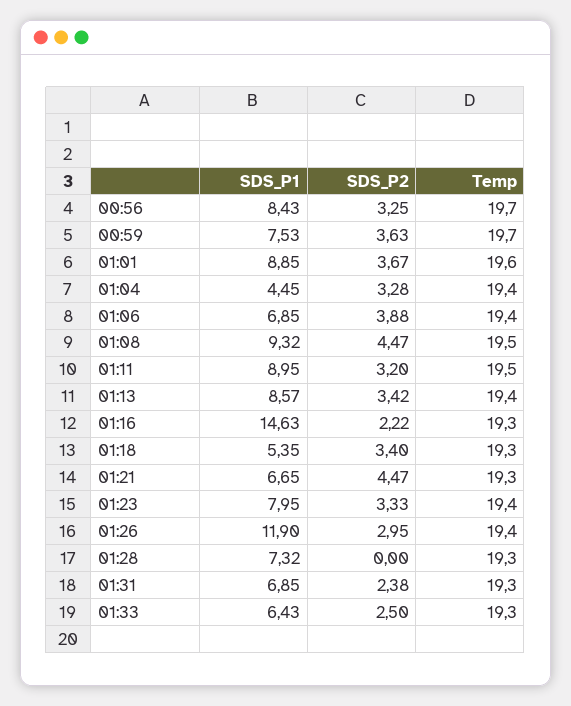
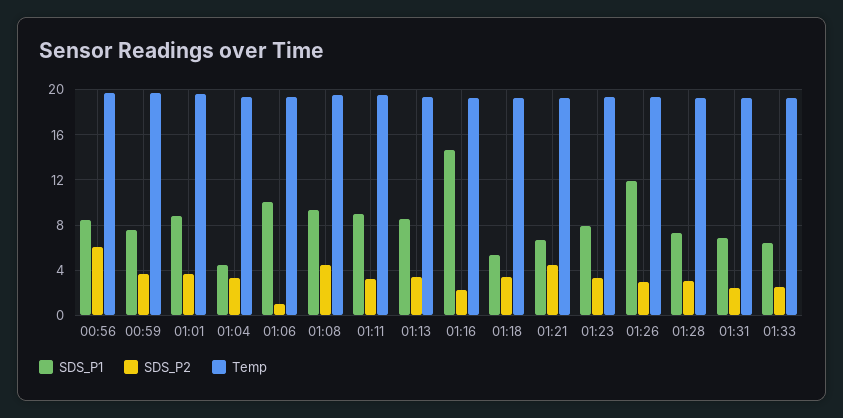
  {
    "SDS_P1": {
      "00:56": 8.43,
      "00:59": 7.53,
      "01:01": 8.85,
      "01:04": 4.45,
-     "01:06": 6.85,
+     "01:06": 10,
      "01:08": 9.32,
      "01:11": 8.95,
      "01:13": 8.57,
      "01:16": 14.63,
      "01:18": 5.35,
      "01:21": 6.65,
      "01:23": 7.95,
      "01:26": 11.9,
      "01:28": 7.32,
      "01:31": 6.85,
      "01:33": 6.43
    },
    "SDS_P2": {
-     "00:56": 3.25,
+     "00:56": 6,
      "00:59": 3.63,
      "01:01": 3.67,
      "01:04": 3.28,
-     "01:06": 3.88,
+     "01:06": 1,
      "01:08": 4.47,
      "01:11": 3.2,
      "01:13": 3.42,
      "01:16": 2.22,
      "01:18": 3.4,
      "01:21": 4.47,
      "01:23": 3.33,
      "01:26": 2.95,
-     "01:28": 0,
+     "01:28": 3,
      "01:31": 2.38,
      "01:33": 2.5
    },
    "Temp": {
      "00:56": 19.7,
      "00:59": 19.7,
      "01:01": 19.6,
      "01:04": 19.4,
      "01:06": 19.4,
      "01:08": 19.5,
      "01:11": 19.5,
      "01:13": 19.4,
      "01:16": 19.3,
      "01:18": 19.3,
      "01:21": 19.3,
      "01:23": 19.4,
      "01:26": 19.4,
      "01:28": 19.3,
      "01:31": 19.3,
      "01:33": 19.3
    }
  }

